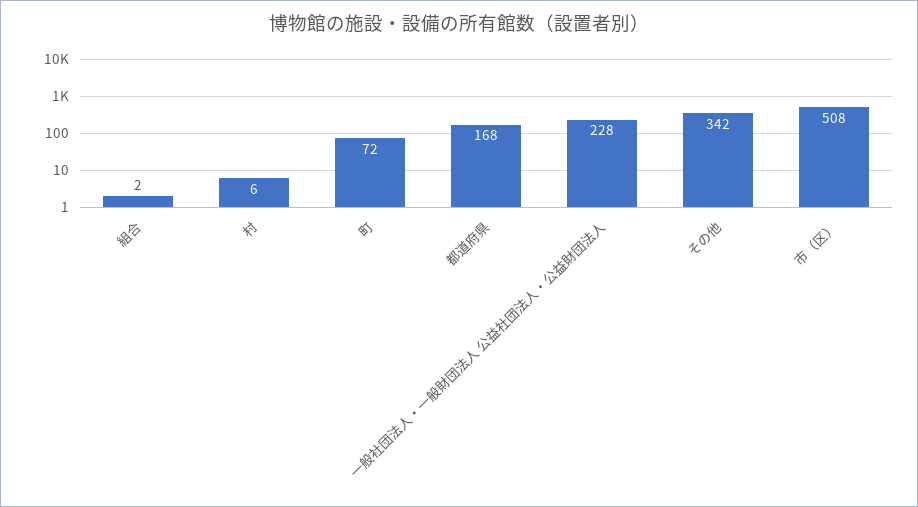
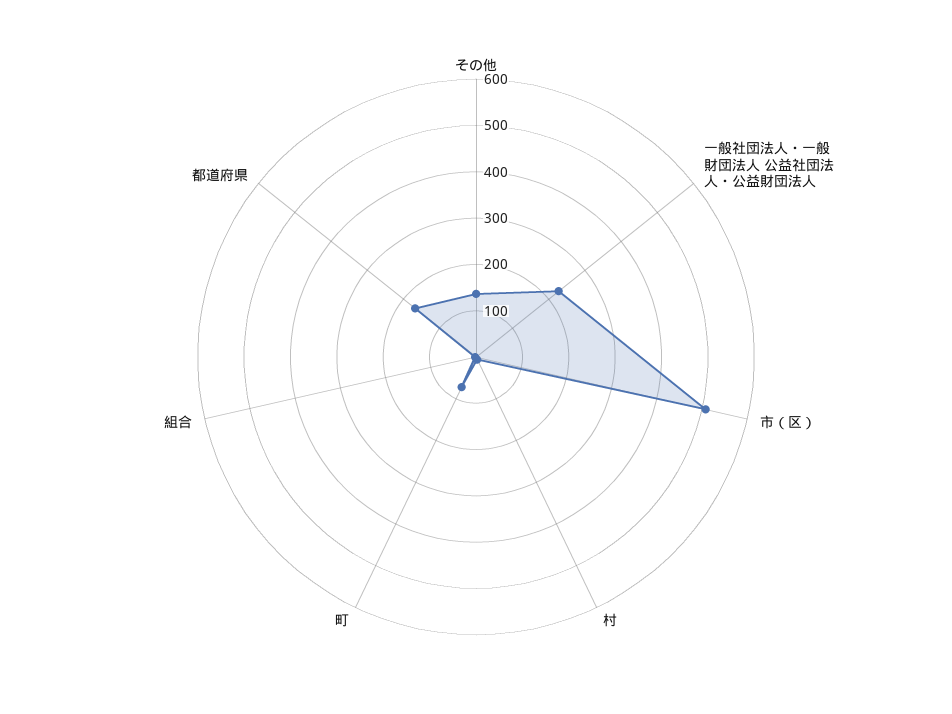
  {
    "組合": 2,
    "村": 6,
    "町": 72,
    "都道府県": 168,
    "一般社団法人・一般財団法人 公益社団法人・公益財団法人": 228,
-   "その他": 342,
+   "その他": 140,
    "市（区）": 508
  }

